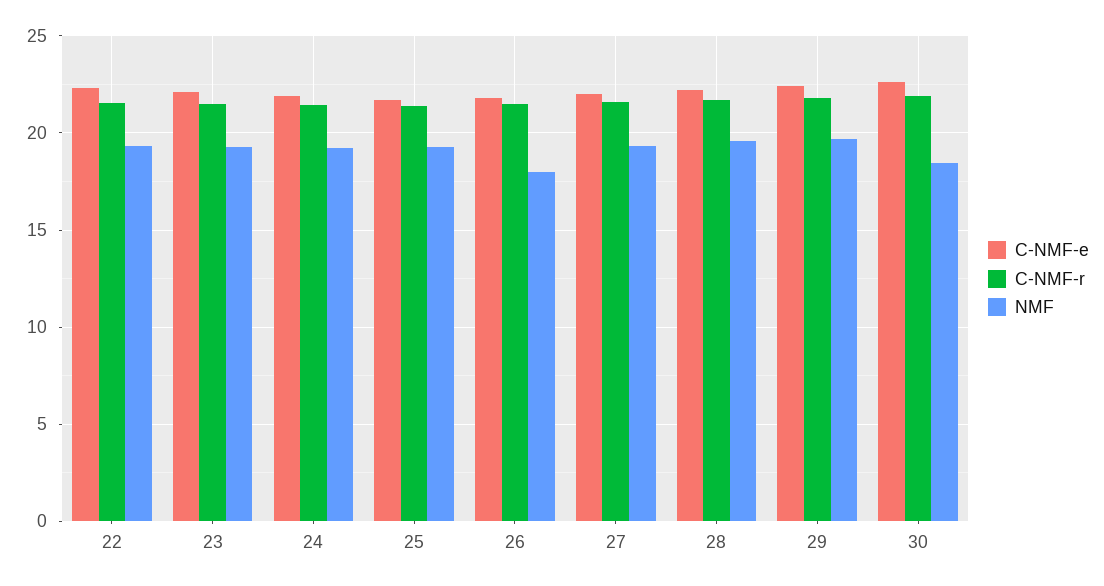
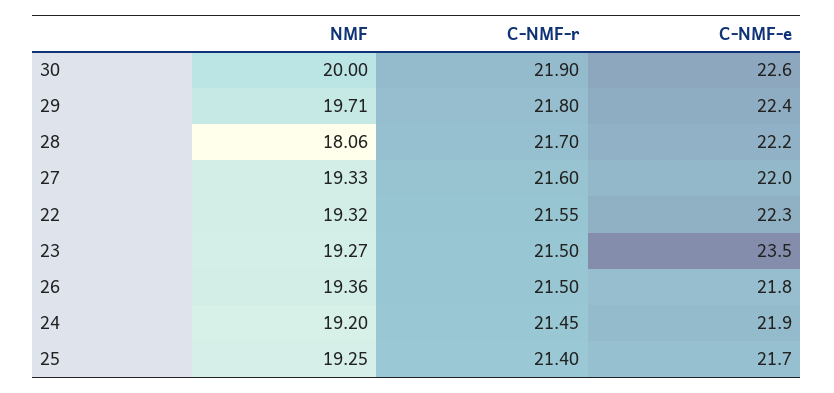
  {
    "C-NMF-e": {
      "22": 22.3,
-     "23": 22,
+     "23": 23.5,
      "24": 21.9,
      "25": 21.7,
      "26": 21.8,
      "27": 22,
      "28": 22.2,
      "29": 22.4,
      "30": 22.6
    },
    "C-NMF-r": {
      "22": 21.55,
      "23": 21.5,
      "24": 21.45,
      "25": 21.4,
      "26": 21.5,
      "27": 21.6,
      "28": 21.7,
      "29": 21.8,
      "30": 21.9
    },
    "NMF": {
      "22": 19.32,
      "23": 19.27,
      "24": 19.2,
      "25": 19.25,
-     "26": 18,
+     "26": 19.36,
      "27": 19.33,
-     "28": 19.5,
+     "28": 18.06,
      "29": 19.71,
-     "30": 18.5
+     "30": 20
    }
  }

